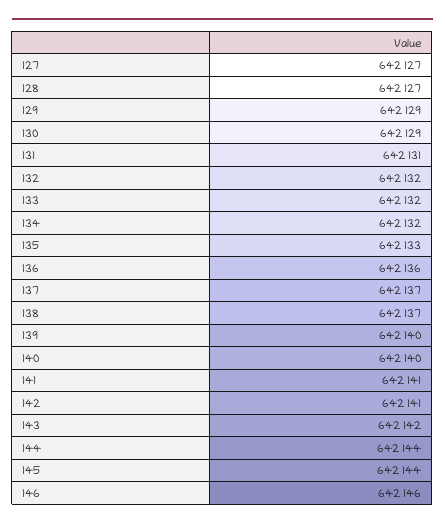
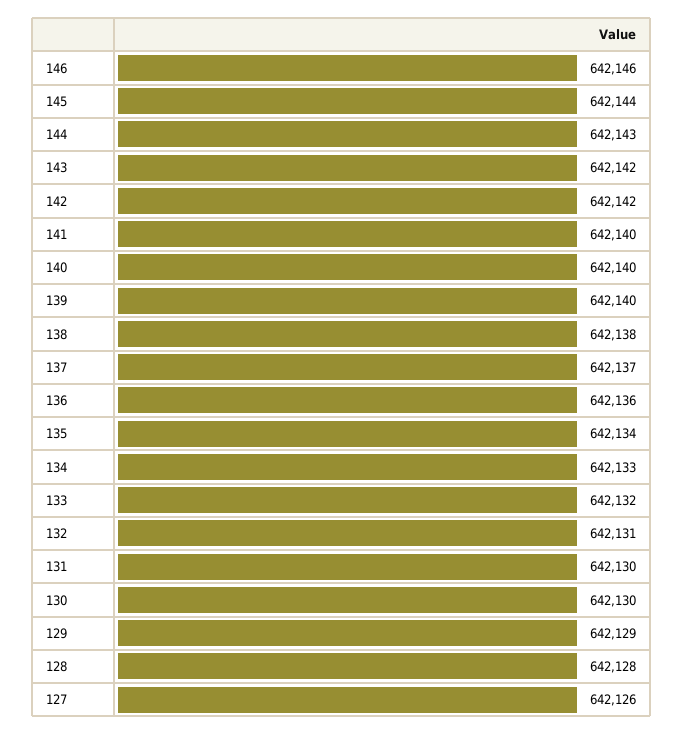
  {
-   "127": 642127,
+   "127": 642126,
-   "128": 642127,
+   "128": 642128,
    "129": 642129,
-   "130": 642129,
+   "130": 642130,
-   "131": 642131,
+   "131": 642130,
-   "132": 642132,
+   "132": 642131,
    "133": 642132,
-   "134": 642132,
+   "134": 642133,
-   "135": 642133,
+   "135": 642134,
    "136": 642136,
    "137": 642137,
-   "138": 642137,
+   "138": 642138,
    "139": 642140,
    "140": 642140,
-   "141": 642141,
+   "141": 642140,
-   "142": 642141,
+   "142": 642142,
    "143": 642142,
-   "144": 642144,
+   "144": 642143,
    "145": 642144,
    "146": 642146
  }

